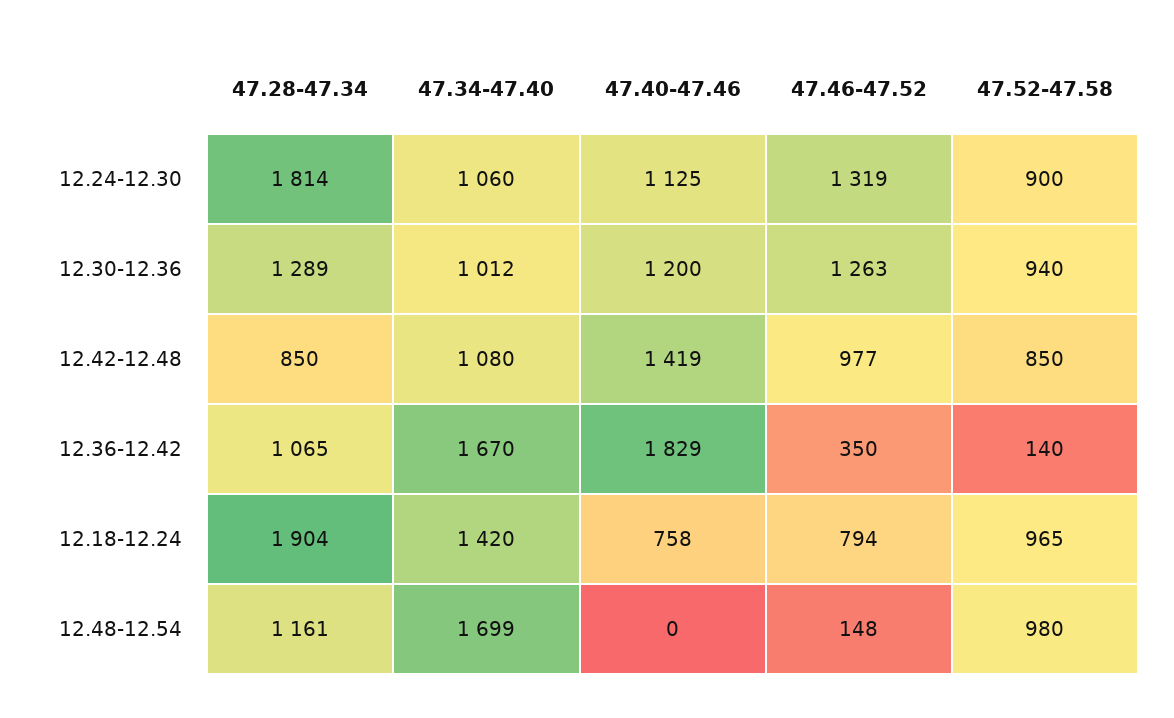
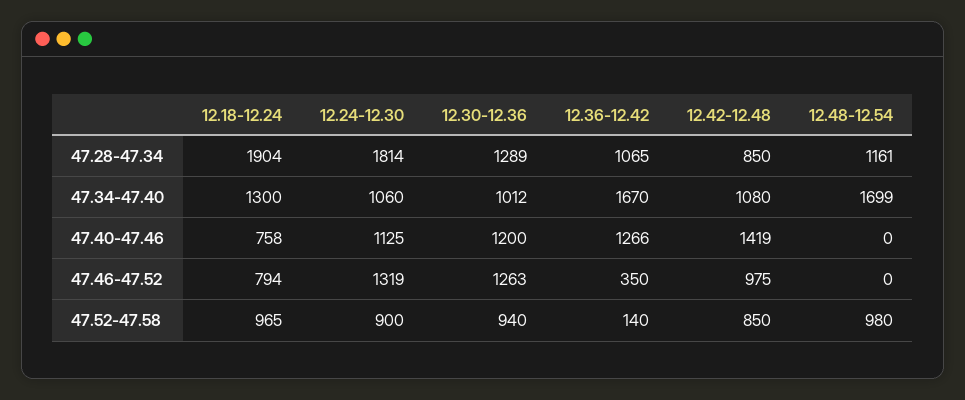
  {
    "47.28-47.34": {
      "12.24-12.30": 1814,
      "12.30-12.36": 1289,
      "12.42-12.48": 850,
      "12.36-12.42": 1065,
      "12.18-12.24": 1904,
      "12.48-12.54": 1161
    },
    "47.34-47.40": {
      "12.24-12.30": 1060,
      "12.30-12.36": 1012,
      "12.42-12.48": 1080,
      "12.36-12.42": 1670,
-     "12.18-12.24": 1420,
+     "12.18-12.24": 1300,
      "12.48-12.54": 1699
    },
    "47.40-47.46": {
      "12.24-12.30": 1125,
      "12.30-12.36": 1200,
      "12.42-12.48": 1419,
-     "12.36-12.42": 1829,
+     "12.36-12.42": 1266,
      "12.18-12.24": 758,
      "12.48-12.54": 0
    },
    "47.46-47.52": {
      "12.24-12.30": 1319,
      "12.30-12.36": 1263,
-     "12.42-12.48": 977,
+     "12.42-12.48": 975,
      "12.36-12.42": 350,
      "12.18-12.24": 794,
-     "12.48-12.54": 148
+     "12.48-12.54": 0
    },
    "47.52-47.58": {
      "12.24-12.30": 900,
      "12.30-12.36": 940,
      "12.42-12.48": 850,
      "12.36-12.42": 140,
      "12.18-12.24": 965,
      "12.48-12.54": 980
    }
  }

